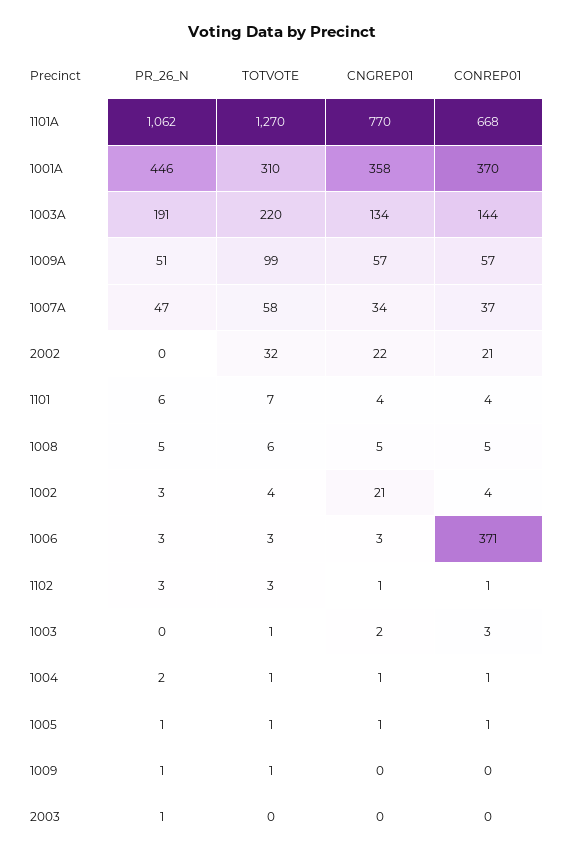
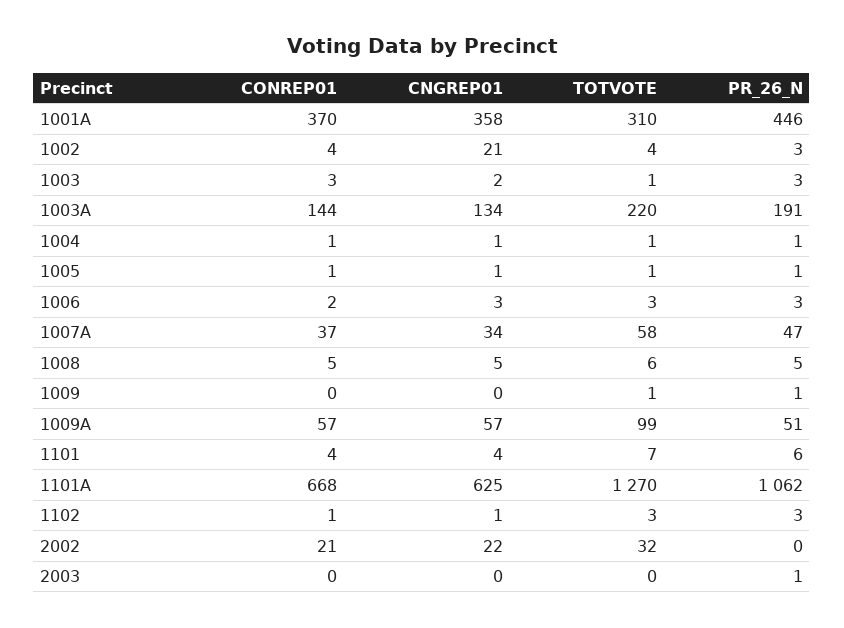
  {
    "PR_26_N": {
      "1101A": 1062,
      "1001A": 446,
      "1003A": 191,
      "1009A": 51,
      "1007A": 47,
      "2002": 0,
      "1101": 6,
      "1008": 5,
      "1002": 3,
      "1006": 3,
      "1102": 3,
-     "1003": 0,
+     "1003": 3,
-     "1004": 2,
+     "1004": 1,
      "1005": 1,
      "1009": 1,
      "2003": 1
    },
    "TOTVOTE": {
      "1101A": 1270,
      "1001A": 310,
      "1003A": 220,
      "1009A": 99,
      "1007A": 58,
      "2002": 32,
      "1101": 7,
      "1008": 6,
      "1002": 4,
      "1006": 3,
      "1102": 3,
      "1003": 1,
      "1004": 1,
      "1005": 1,
      "1009": 1,
      "2003": 0
    },
    "CNGREP01": {
-     "1101A": 770,
+     "1101A": 625,
      "1001A": 358,
      "1003A": 134,
      "1009A": 57,
      "1007A": 34,
      "2002": 22,
      "1101": 4,
      "1008": 5,
      "1002": 21,
      "1006": 3,
      "1102": 1,
      "1003": 2,
      "1004": 1,
      "1005": 1,
      "1009": 0,
      "2003": 0
    },
    "CONREP01": {
      "1101A": 668,
      "1001A": 370,
      "1003A": 144,
      "1009A": 57,
      "1007A": 37,
      "2002": 21,
      "1101": 4,
      "1008": 5,
      "1002": 4,
-     "1006": 371,
+     "1006": 2,
      "1102": 1,
      "1003": 3,
      "1004": 1,
      "1005": 1,
      "1009": 0,
      "2003": 0
    }
  }

